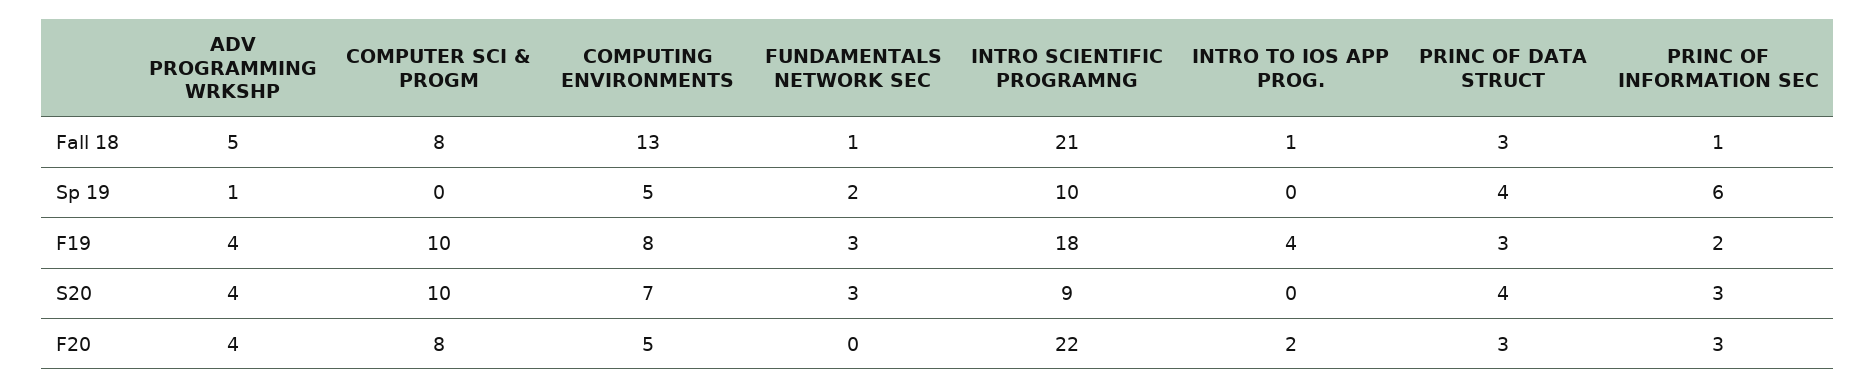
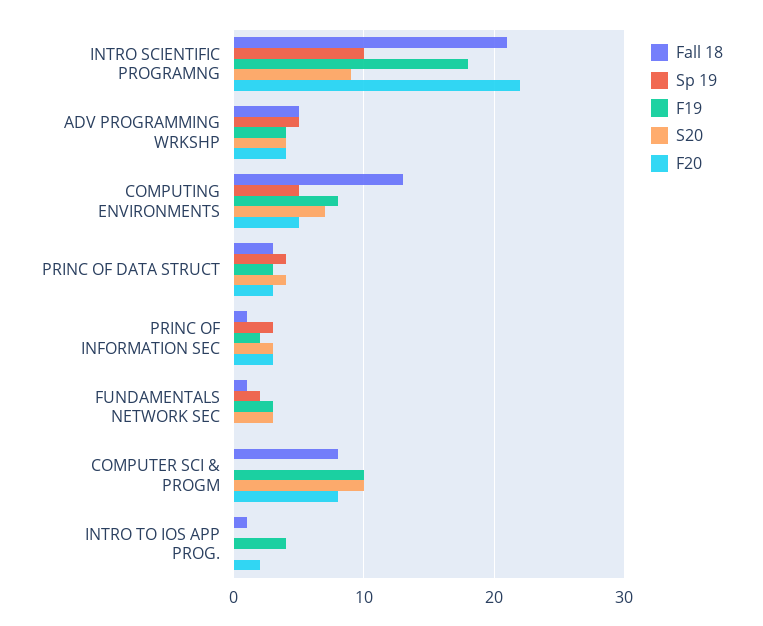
  {
    "Fall 18": {
      "ADV PROGRAMMING WRKSHP": 5,
      "COMPUTER SCI & PROGM": 8,
      "COMPUTING ENVIRONMENTS": 13,
      "FUNDAMENTALS NETWORK SEC": 1,
      "INTRO SCIENTIFIC PROGRAMNG": 21,
      "INTRO TO IOS APP PROG.": 1,
      "PRINC OF DATA STRUCT": 3,
      "PRINC OF INFORMATION SEC": 1
    },
    "Sp 19": {
-     "ADV PROGRAMMING WRKSHP": 1,
+     "ADV PROGRAMMING WRKSHP": 5,
      "COMPUTER SCI & PROGM": 0,
      "COMPUTING ENVIRONMENTS": 5,
      "FUNDAMENTALS NETWORK SEC": 2,
      "INTRO SCIENTIFIC PROGRAMNG": 10,
      "INTRO TO IOS APP PROG.": 0,
      "PRINC OF DATA STRUCT": 4,
-     "PRINC OF INFORMATION SEC": 6
+     "PRINC OF INFORMATION SEC": 3
    },
    "F19": {
      "ADV PROGRAMMING WRKSHP": 4,
      "COMPUTER SCI & PROGM": 10,
      "COMPUTING ENVIRONMENTS": 8,
      "FUNDAMENTALS NETWORK SEC": 3,
      "INTRO SCIENTIFIC PROGRAMNG": 18,
      "INTRO TO IOS APP PROG.": 4,
      "PRINC OF DATA STRUCT": 3,
      "PRINC OF INFORMATION SEC": 2
    },
    "S20": {
      "ADV PROGRAMMING WRKSHP": 4,
      "COMPUTER SCI & PROGM": 10,
      "COMPUTING ENVIRONMENTS": 7,
      "FUNDAMENTALS NETWORK SEC": 3,
      "INTRO SCIENTIFIC PROGRAMNG": 9,
      "INTRO TO IOS APP PROG.": 0,
      "PRINC OF DATA STRUCT": 4,
      "PRINC OF INFORMATION SEC": 3
    },
    "F20": {
      "ADV PROGRAMMING WRKSHP": 4,
      "COMPUTER SCI & PROGM": 8,
      "COMPUTING ENVIRONMENTS": 5,
      "FUNDAMENTALS NETWORK SEC": 0,
      "INTRO SCIENTIFIC PROGRAMNG": 22,
      "INTRO TO IOS APP PROG.": 2,
      "PRINC OF DATA STRUCT": 3,
      "PRINC OF INFORMATION SEC": 3
    }
  }

